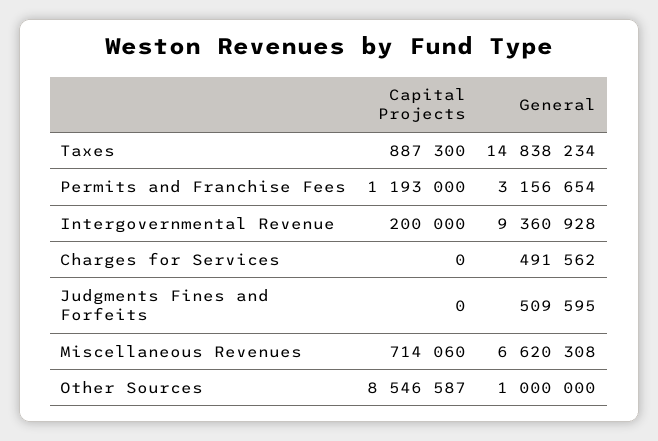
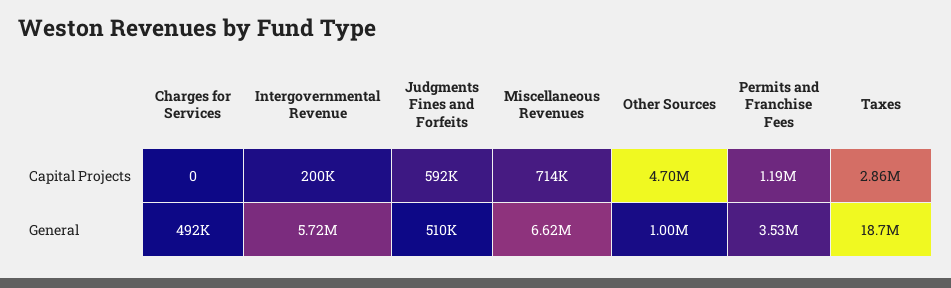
  {
    "Capital Projects": {
-     "Taxes": 887300,
+     "Taxes": 2860000,
      "Permits and Franchise Fees": 1193000,
      "Intergovernmental Revenue": 200000,
      "Charges for Services": 0,
-     "Judgments Fines and Forfeits": 0,
+     "Judgments Fines and Forfeits": 592000,
      "Miscellaneous Revenues": 714060,
-     "Other Sources": 8546587
+     "Other Sources": 4700000
    },
    "General": {
-     "Taxes": 14838234,
+     "Taxes": 18700000,
-     "Permits and Franchise Fees": 3156654,
+     "Permits and Franchise Fees": 3530000,
-     "Intergovernmental Revenue": 9360928,
+     "Intergovernmental Revenue": 5720000,
      "Charges for Services": 491562,
      "Judgments Fines and Forfeits": 509595,
      "Miscellaneous Revenues": 6620308,
      "Other Sources": 1000000
    }
  }

